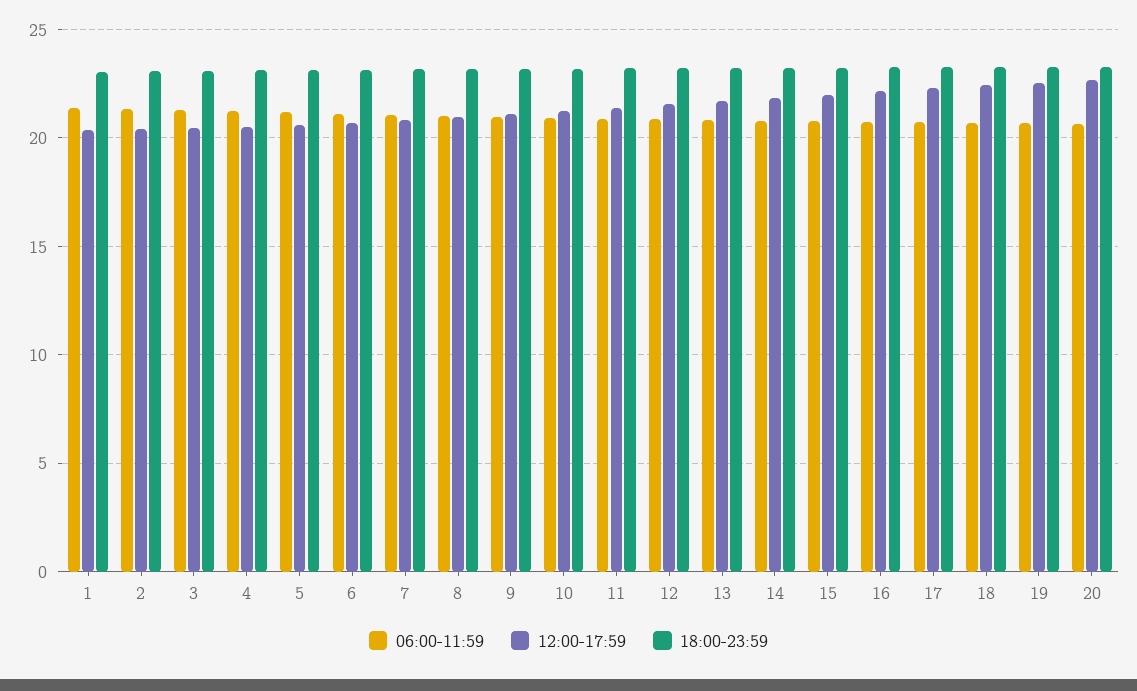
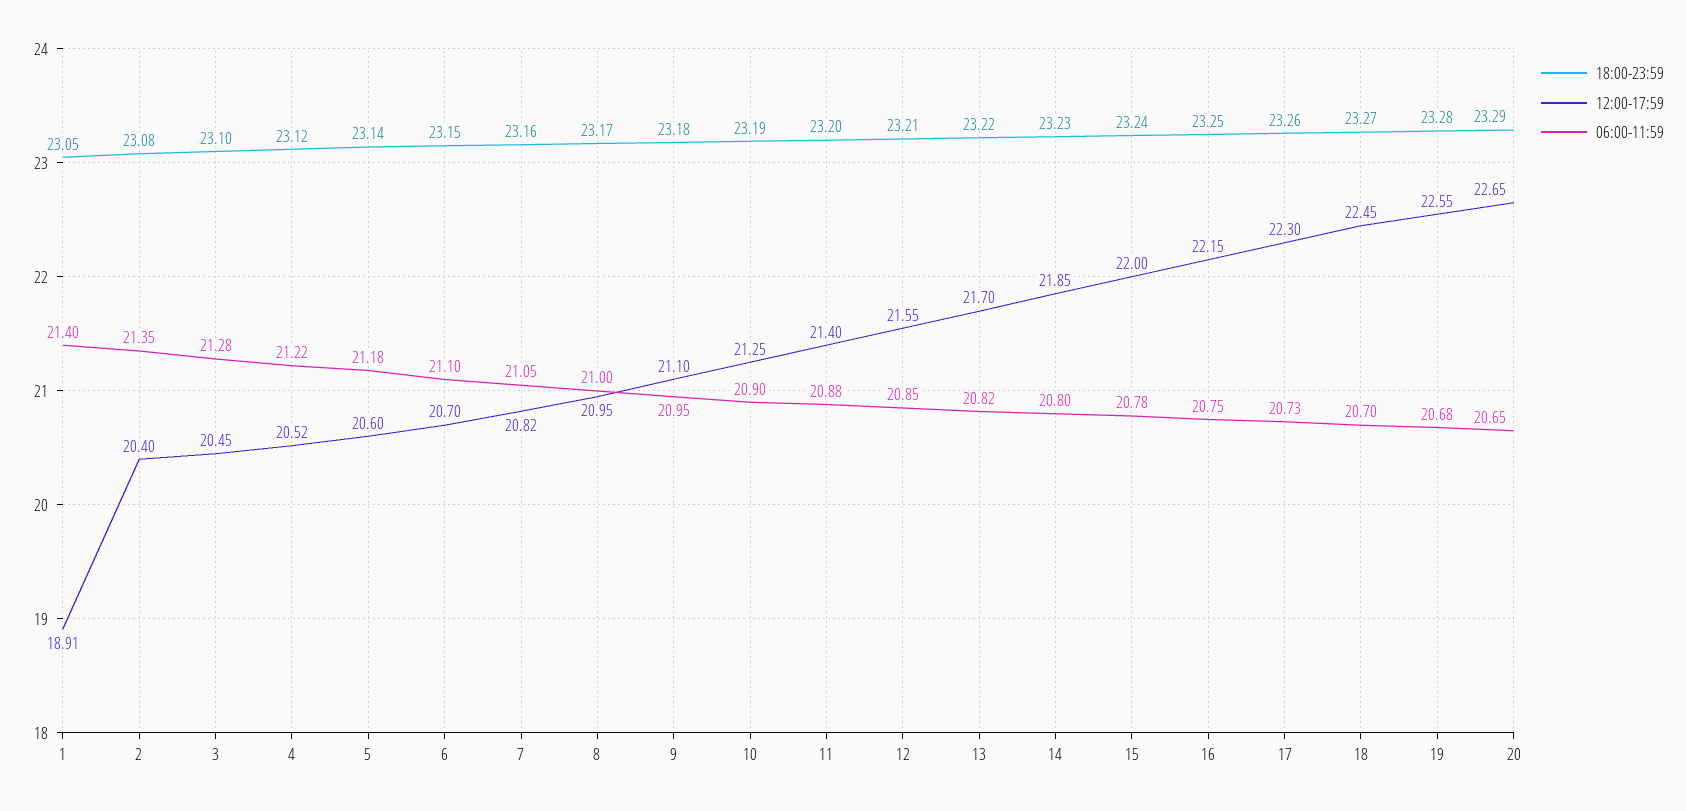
  {
    "06:00-11:59": {
      "1": 21.4,
      "2": 21.35,
      "3": 21.28,
      "4": 21.22,
      "5": 21.18,
      "6": 21.1,
      "7": 21.05,
      "8": 21,
      "9": 20.95,
      "10": 20.9,
      "11": 20.88,
      "12": 20.85,
      "13": 20.82,
      "14": 20.8,
      "15": 20.78,
      "16": 20.75,
      "17": 20.73,
      "18": 20.7,
      "19": 20.68,
      "20": 20.65
    },
    "12:00-17:59": {
-     "1": 20.5,
+     "1": 18.91,
      "2": 20.4,
      "3": 20.45,
      "4": 20.52,
      "5": 20.6,
      "6": 20.7,
      "7": 20.82,
      "8": 20.95,
      "9": 21.1,
      "10": 21.25,
      "11": 21.4,
      "12": 21.55,
      "13": 21.7,
      "14": 21.85,
      "15": 22,
      "16": 22.15,
      "17": 22.3,
      "18": 22.45,
      "19": 22.55,
      "20": 22.65
    },
    "18:00-23:59": {
      "1": 23.05,
      "2": 23.08,
      "3": 23.1,
      "4": 23.12,
      "5": 23.14,
      "6": 23.15,
      "7": 23.16,
      "8": 23.17,
      "9": 23.18,
      "10": 23.19,
      "11": 23.2,
      "12": 23.21,
      "13": 23.22,
      "14": 23.23,
      "15": 23.24,
      "16": 23.25,
      "17": 23.26,
      "18": 23.27,
      "19": 23.28,
      "20": 23.29
    }
  }

